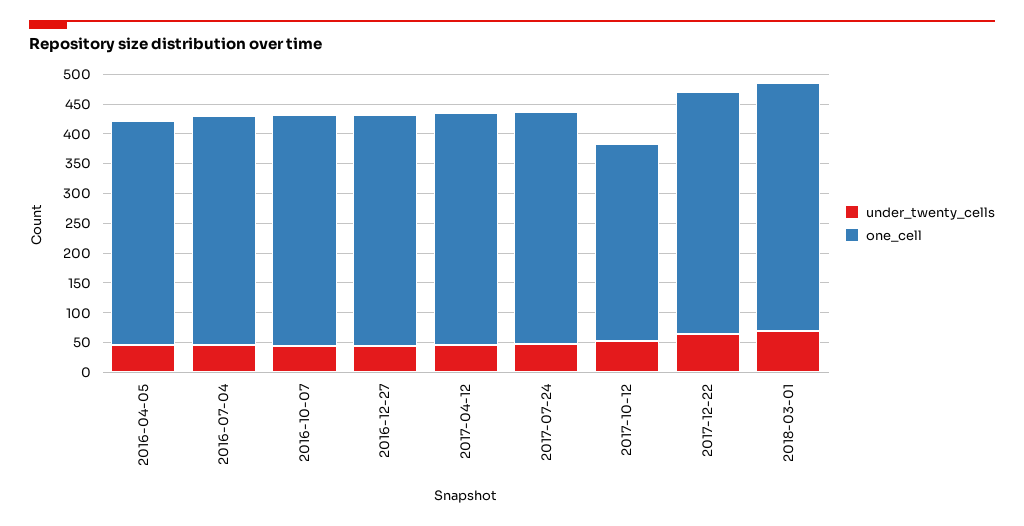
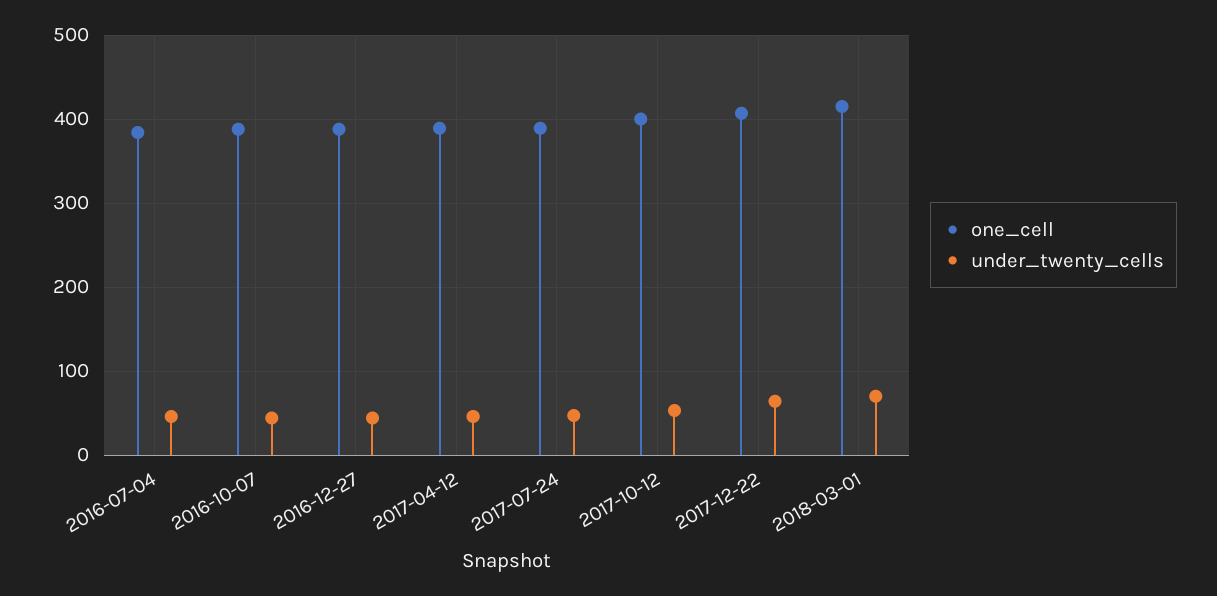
  {
    "under_twenty_cells": {
-     "2016-04-05": 50,
      "2016-07-04": 50,
      "2016-10-07": 40,
      "2016-12-27": 40,
      "2017-04-12": 50,
      "2017-07-24": 50,
      "2017-10-12": 50,
      "2017-12-22": 60,
      "2018-03-01": 70
    },
    "one_cell": {
-     "2016-04-05": 375,
      "2016-07-04": 380,
      "2016-10-07": 390,
      "2016-12-27": 390,
      "2017-04-12": 390,
      "2017-07-24": 390,
-     "2017-10-12": 325,
+     "2017-10-12": 400,
      "2017-12-22": 410,
      "2018-03-01": 420
    }
  }

